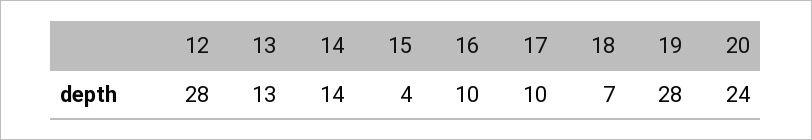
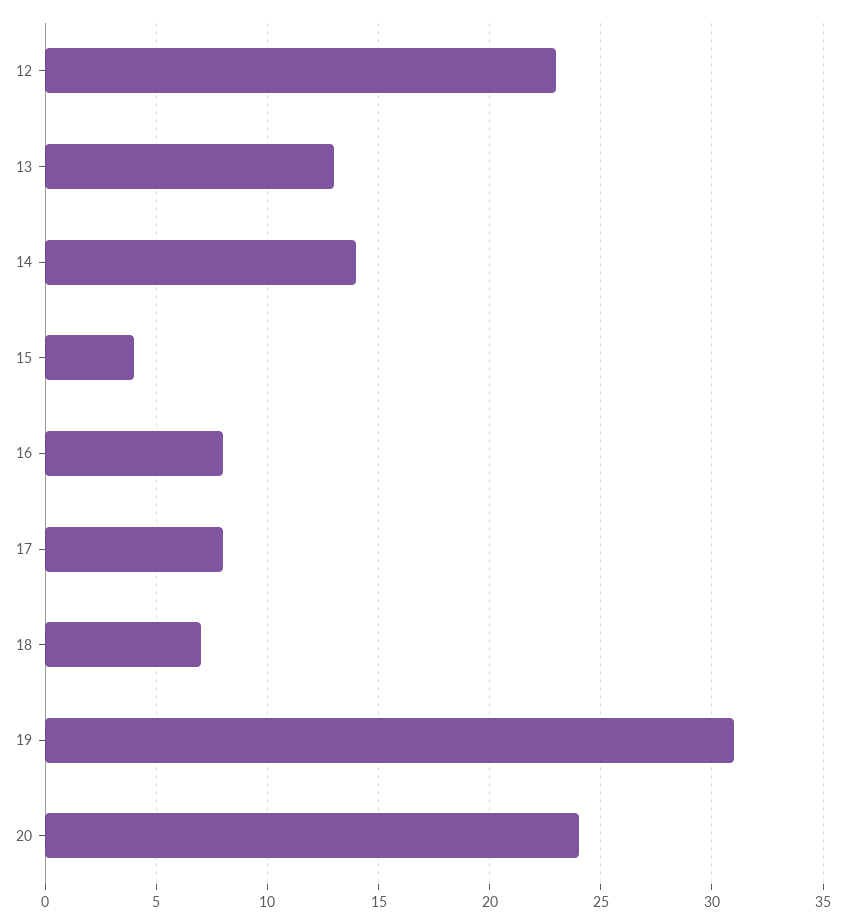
  {
-   "12": 28,
+   "12": 23,
    "13": 13,
    "14": 14,
    "15": 4,
-   "16": 10,
+   "16": 8,
-   "17": 10,
+   "17": 8,
    "18": 7,
-   "19": 28,
+   "19": 31,
    "20": 24
  }

